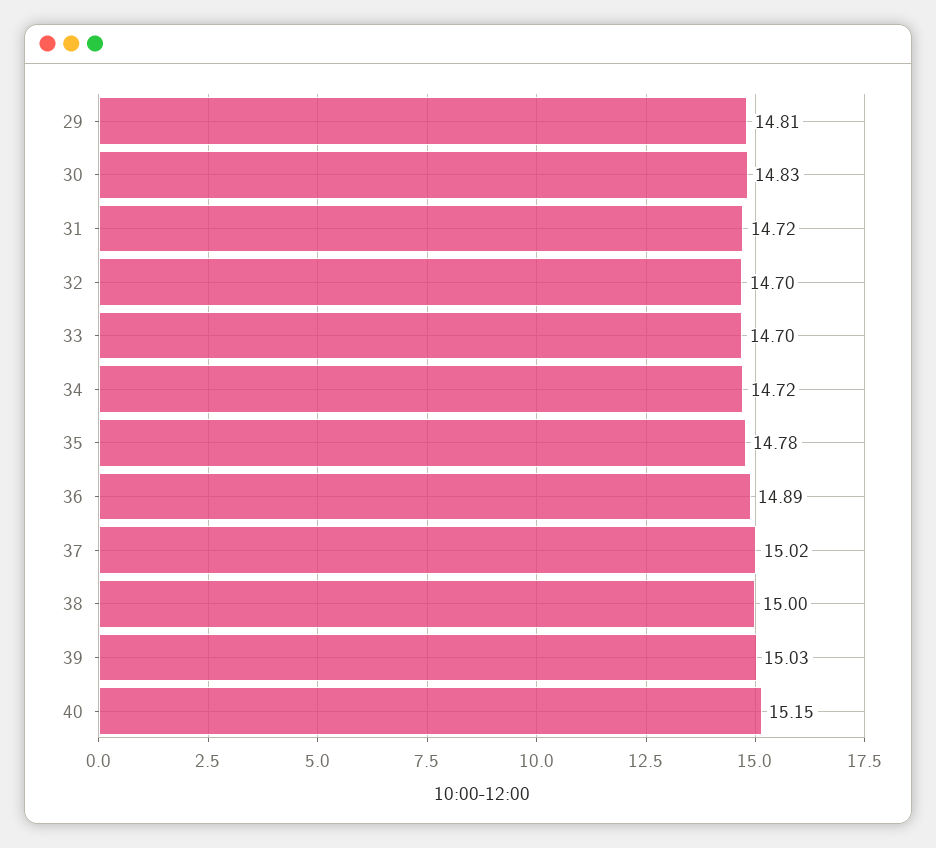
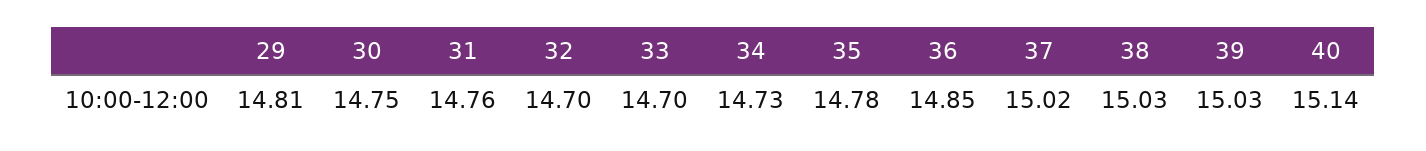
  {
    "29": 14.81,
-   "30": 14.83,
+   "30": 14.75,
-   "31": 14.72,
+   "31": 14.76,
    "32": 14.7,
    "33": 14.7,
-   "34": 14.72,
+   "34": 14.73,
    "35": 14.78,
-   "36": 14.89,
+   "36": 14.85,
    "37": 15.02,
-   "38": 15,
+   "38": 15.03,
    "39": 15.03,
-   "40": 15.15
+   "40": 15.14
  }

